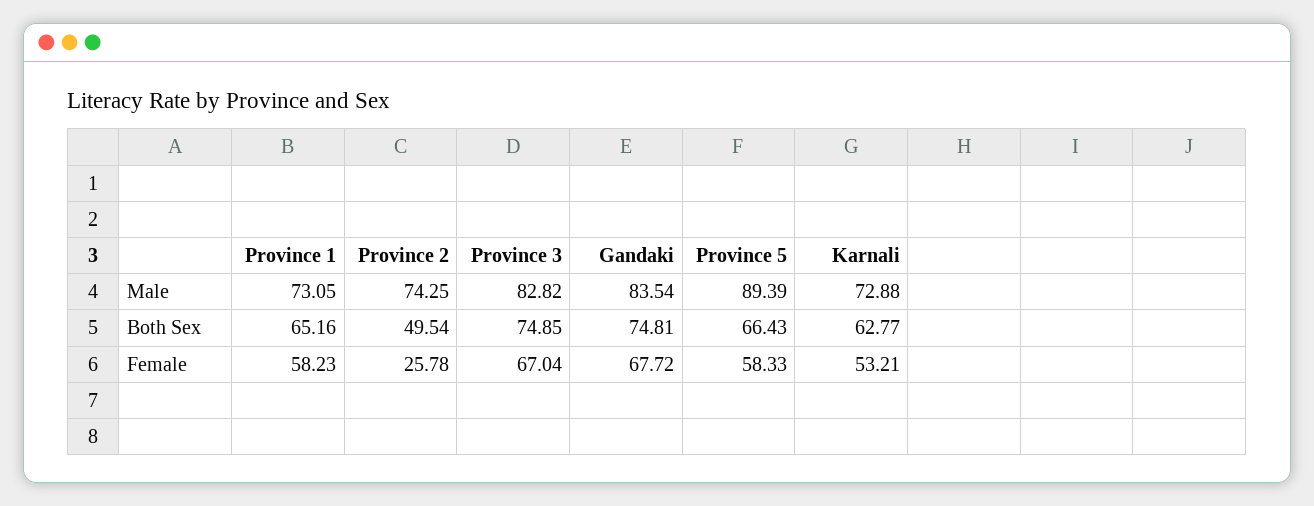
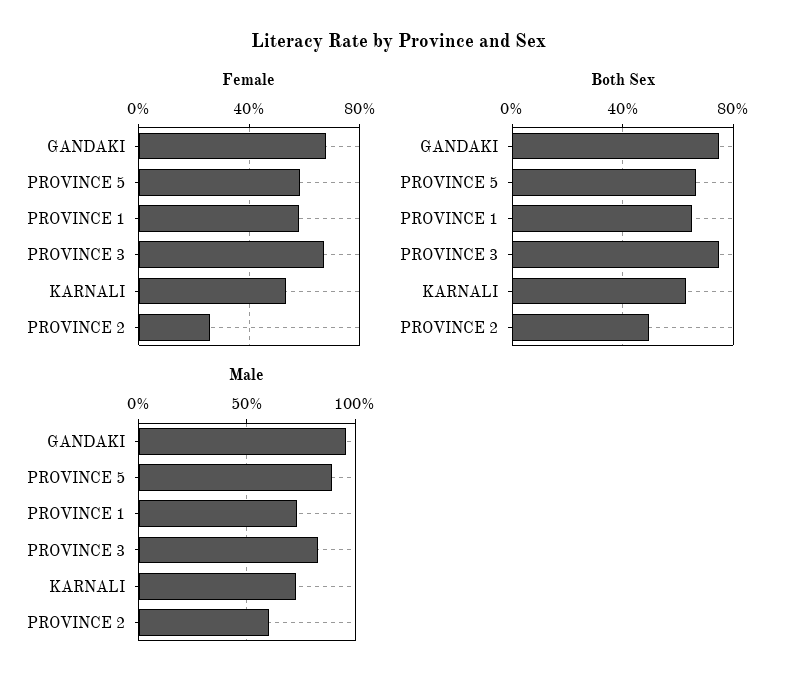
  {
    "Male": {
      "Province 1": 73.05,
-     "Province 2": 74.25,
+     "Province 2": 60,
      "Province 3": 82.82,
-     "Gandaki": 83.54,
+     "Gandaki": 95,
      "Province 5": 89.39,
      "Karnali": 72.88
    },
    "Both Sex": {
      "Province 1": 65.16,
      "Province 2": 49.54,
      "Province 3": 74.85,
      "Gandaki": 74.81,
      "Province 5": 66.43,
      "Karnali": 62.77
    },
    "Female": {
      "Province 1": 58.23,
      "Province 2": 25.78,
      "Province 3": 67.04,
      "Gandaki": 67.72,
      "Province 5": 58.33,
      "Karnali": 53.21
    }
  }

